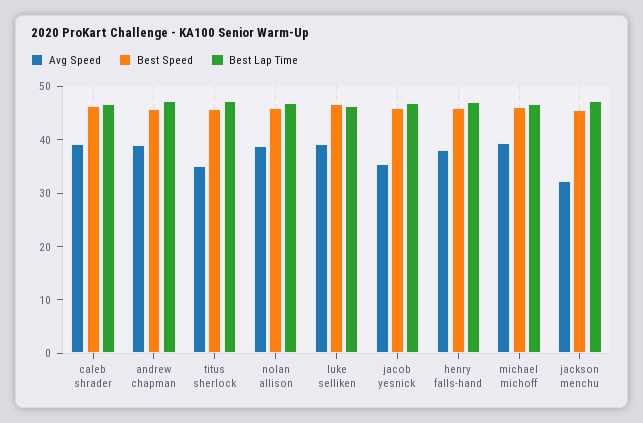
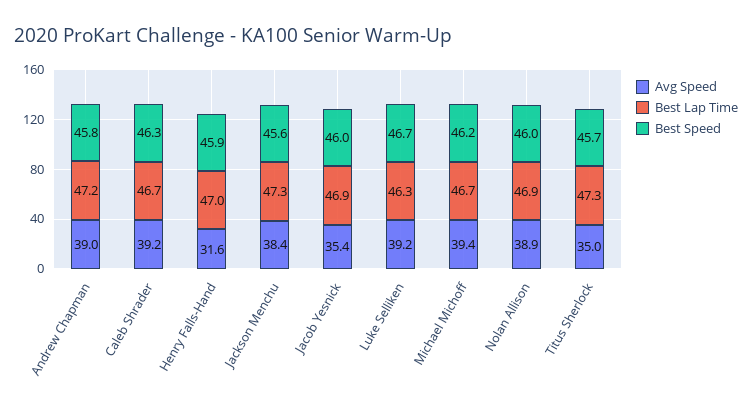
  {
    "Avg Speed": {
      "caleb shrader": 39.2,
      "andrew chapman": 39,
      "titus sherlock": 35,
      "nolan allison": 38.9,
      "luke selliken": 39.2,
      "jacob yesnick": 35.4,
-     "henry falls-hand": 38,
+     "henry falls-hand": 31.6,
      "michael michoff": 39.4,
-     "jackson menchu": 32
+     "jackson menchu": 38.4
    },
    "Best Speed": {
      "caleb shrader": 46.3,
      "andrew chapman": 45.8,
      "titus sherlock": 45.7,
      "nolan allison": 46,
      "luke selliken": 46.7,
      "jacob yesnick": 46,
      "henry falls-hand": 45.9,
      "michael michoff": 46.2,
      "jackson menchu": 45.6
    },
    "Best Lap Time": {
      "caleb shrader": 46.7,
      "andrew chapman": 47.2,
      "titus sherlock": 47.3,
      "nolan allison": 46.9,
      "luke selliken": 46.3,
      "jacob yesnick": 46.9,
      "henry falls-hand": 47,
      "michael michoff": 46.7,
      "jackson menchu": 47.3
    }
  }

